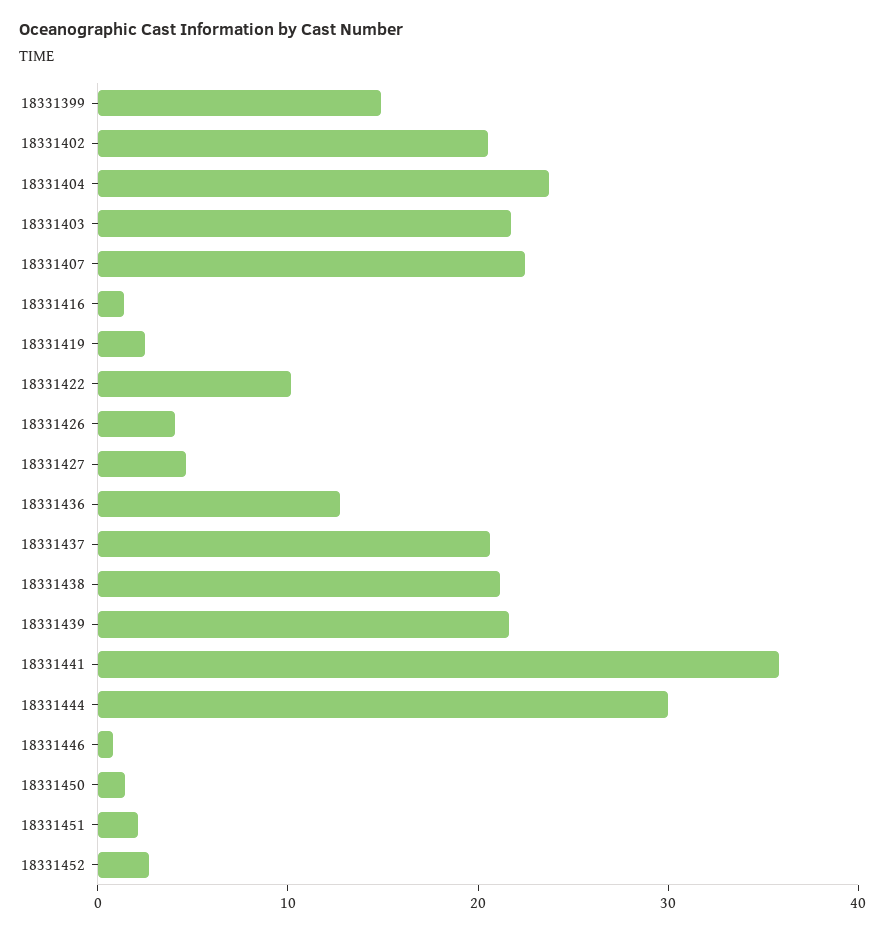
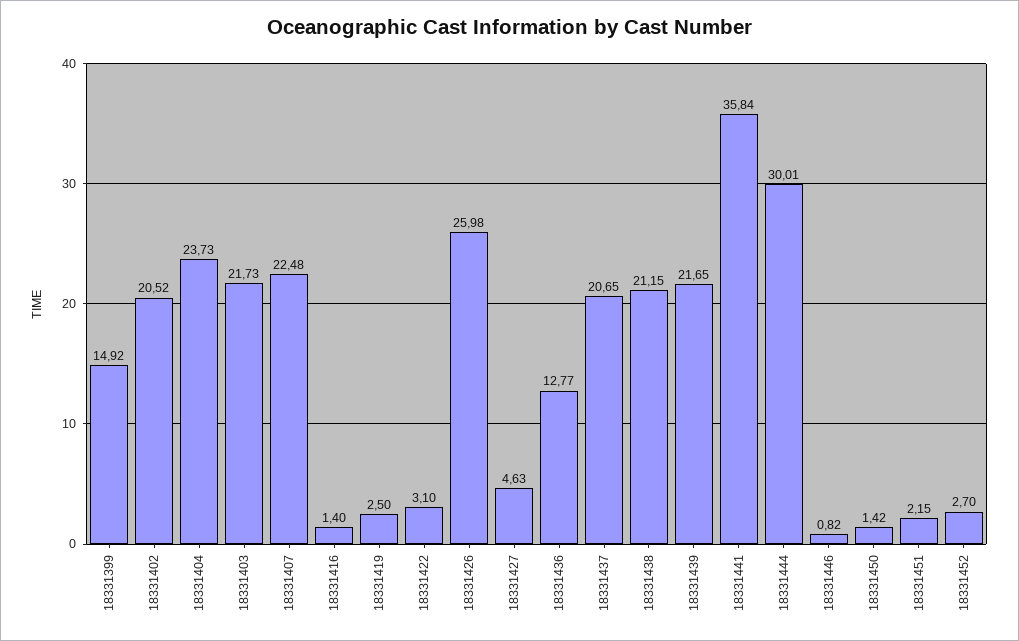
  {
    "18331399": 14.92,
    "18331402": 20.52,
    "18331404": 23.73,
    "18331403": 21.73,
    "18331407": 22.48,
    "18331416": 1.4,
    "18331419": 2.5,
-   "18331422": 10,
+   "18331422": 3.1,
-   "18331426": 4,
+   "18331426": 25.98,
    "18331427": 4.63,
    "18331436": 12.77,
    "18331437": 20.65,
    "18331438": 21.15,
    "18331439": 21.65,
    "18331441": 35.84,
    "18331444": 30.01,
    "18331446": 0.82,
    "18331450": 1.42,
    "18331451": 2.15,
    "18331452": 2.7
  }

